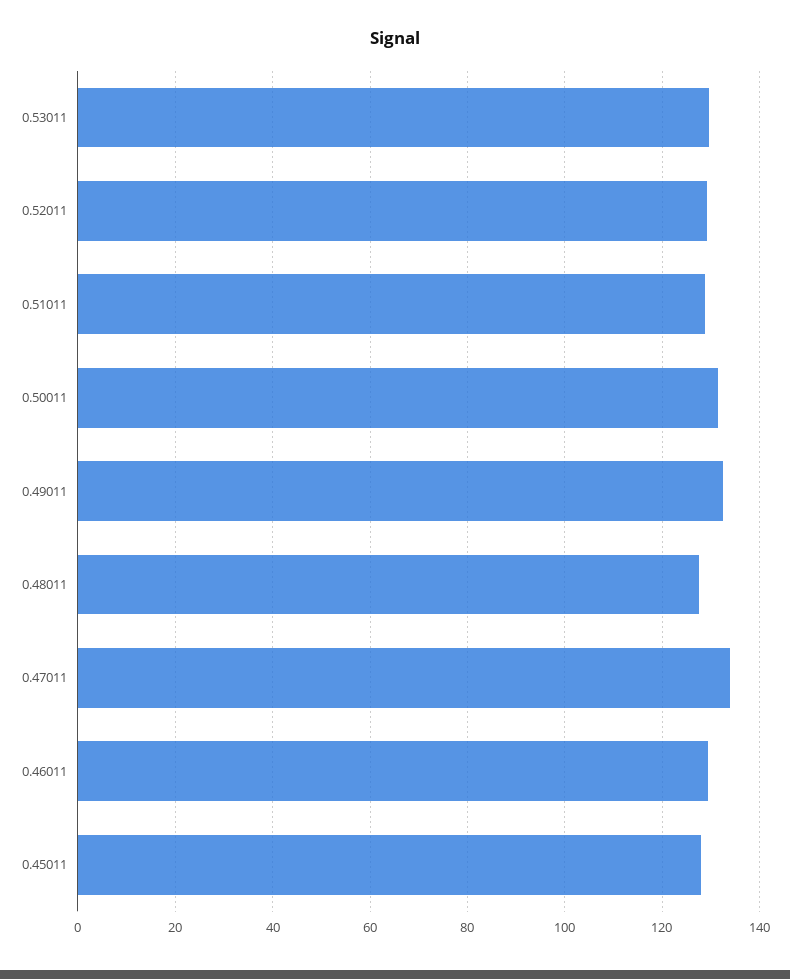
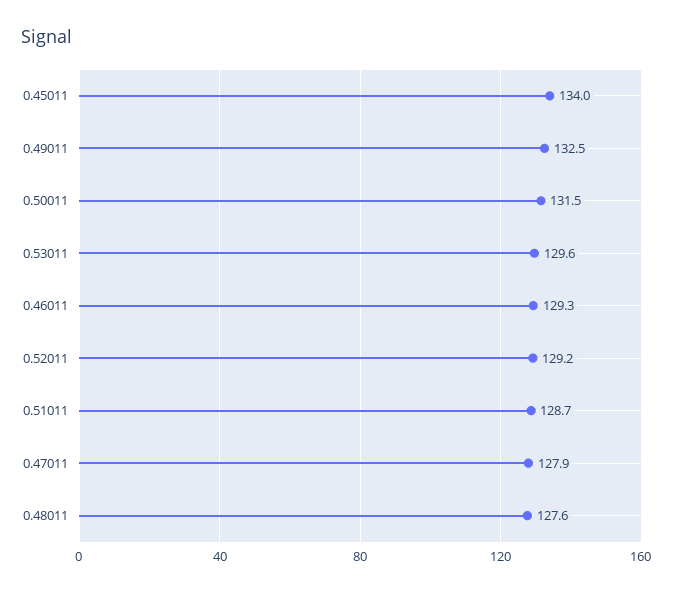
  {
    "0.53011": 129.6,
    "0.52011": 129.2,
    "0.51011": 128.7,
    "0.50011": 131.5,
    "0.49011": 132.5,
    "0.48011": 127.6,
-   "0.47011": 134,
+   "0.47011": 127.9,
    "0.46011": 129.3,
-   "0.45011": 128
+   "0.45011": 134
  }

